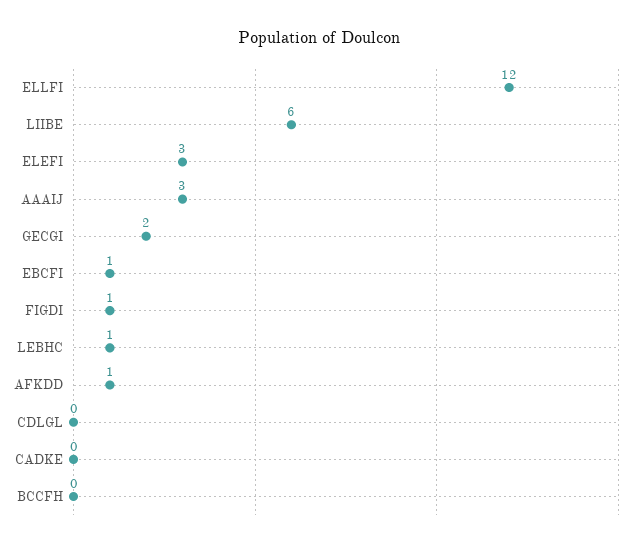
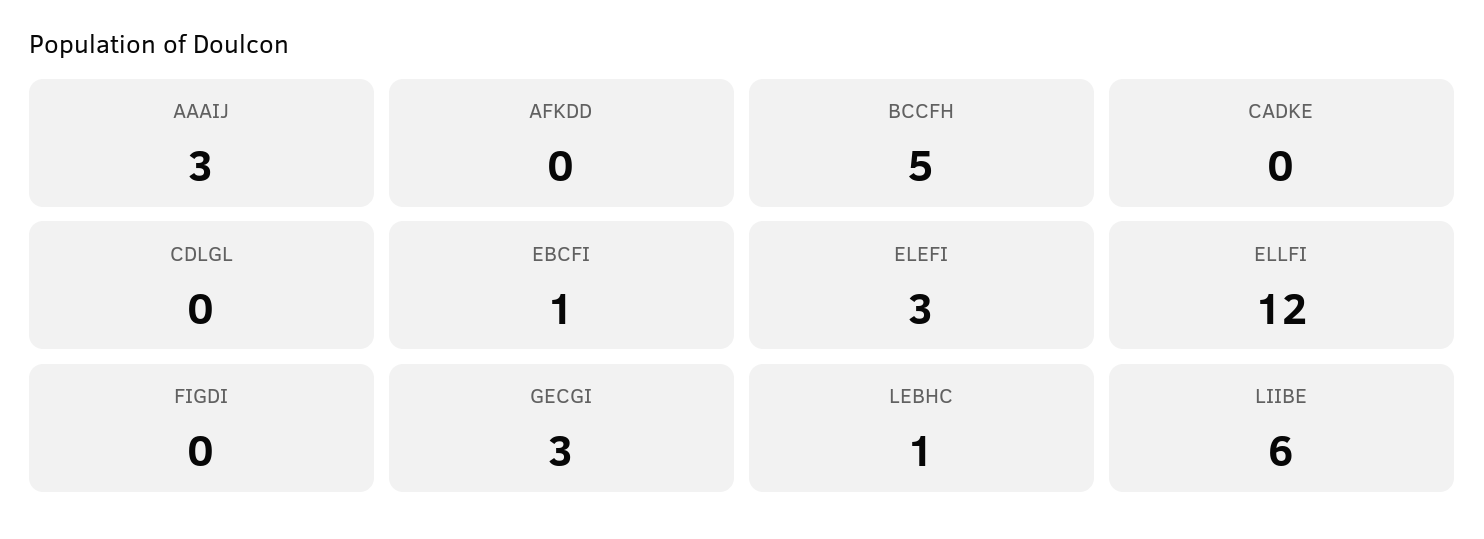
  {
    "ELLFI": 12,
    "LIIBE": 6,
    "ELEFI": 3,
    "AAAIJ": 3,
-   "GECGI": 2,
+   "GECGI": 3,
    "EBCFI": 1,
-   "FIGDI": 1,
+   "FIGDI": 0,
    "LEBHC": 1,
-   "AFKDD": 1,
+   "AFKDD": 0,
    "CDLGL": 0,
    "CADKE": 0,
-   "BCCFH": 0
+   "BCCFH": 5
  }

